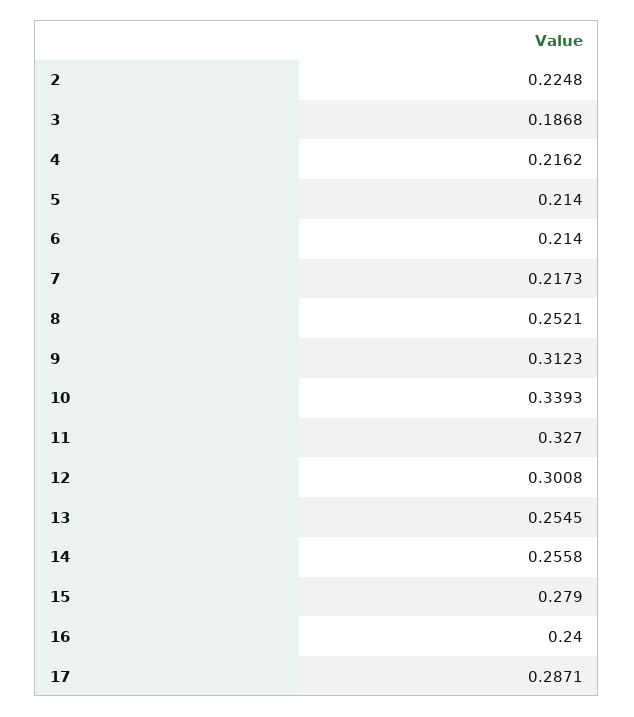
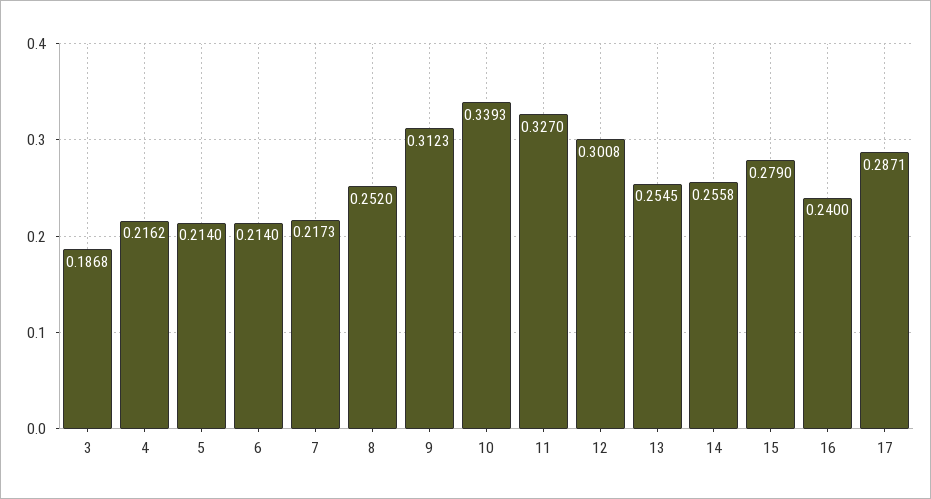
  {
-   "2": 0.2248,
    "3": 0.1868,
    "4": 0.2162,
    "5": 0.214,
    "6": 0.214,
    "7": 0.2173,
-   "8": 0.2521,
+   "8": 0.252,
    "9": 0.3123,
    "10": 0.3393,
    "11": 0.327,
    "12": 0.3008,
    "13": 0.2545,
    "14": 0.2558,
    "15": 0.279,
    "16": 0.24,
    "17": 0.2871
  }

